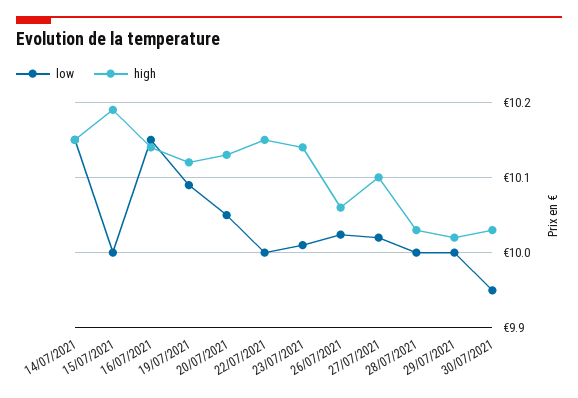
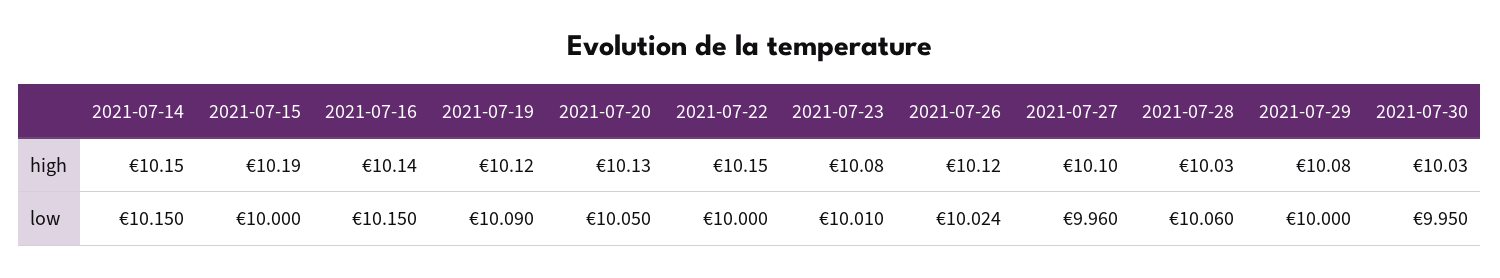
  {
    "low": {
      "14/07/2021": 10.15,
      "15/07/2021": 10,
      "16/07/2021": 10.15,
      "19/07/2021": 10.09,
      "20/07/2021": 10.05,
      "22/07/2021": 10,
      "23/07/2021": 10.01,
      "26/07/2021": 10.024,
-     "27/07/2021": 10.02,
+     "27/07/2021": 9.96,
-     "28/07/2021": 10,
+     "28/07/2021": 10.06,
      "29/07/2021": 10,
      "30/07/2021": 9.95
    },
    "high": {
      "14/07/2021": 10.15,
      "15/07/2021": 10.19,
      "16/07/2021": 10.14,
      "19/07/2021": 10.12,
      "20/07/2021": 10.13,
      "22/07/2021": 10.15,
-     "23/07/2021": 10.14,
+     "23/07/2021": 10.08,
-     "26/07/2021": 10.06,
+     "26/07/2021": 10.12,
      "27/07/2021": 10.1,
      "28/07/2021": 10.03,
-     "29/07/2021": 10.02,
+     "29/07/2021": 10.08,
      "30/07/2021": 10.03
    }
  }

